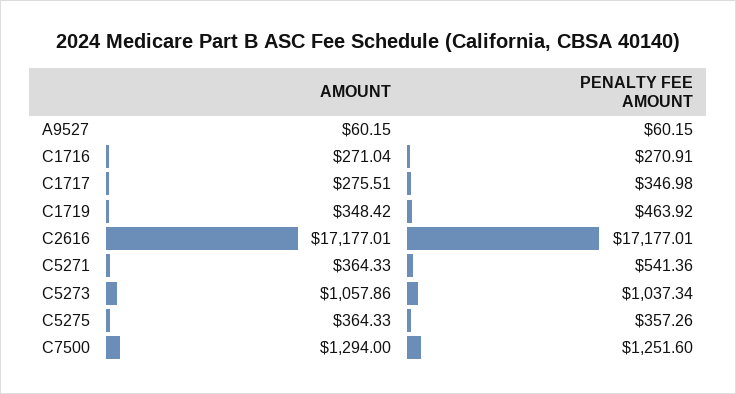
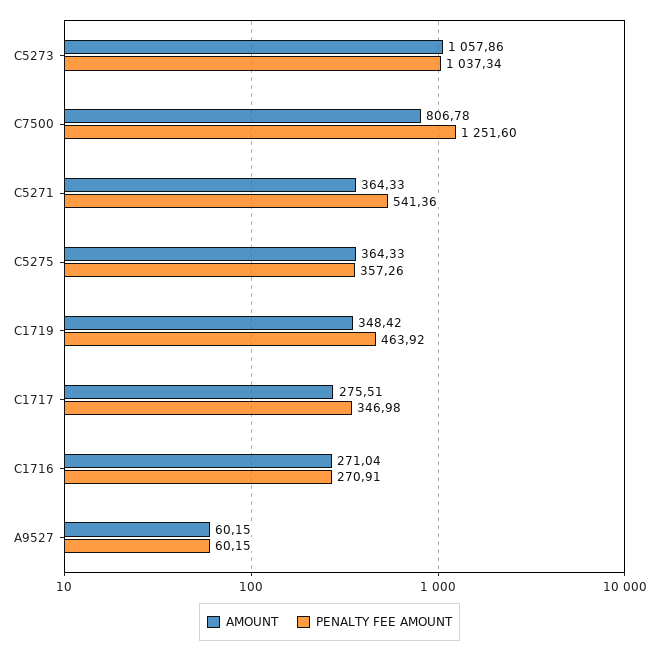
  {
    "AMOUNT": {
      "A9527": 60.15,
      "C1716": 271.04,
      "C1717": 275.51,
      "C1719": 348.42,
-     "C2616": 17177.01,
      "C5271": 364.33,
      "C5273": 1057.86,
      "C5275": 364.33,
-     "C7500": 1294
+     "C7500": 806.78
    },
    "PENALTY FEE AMOUNT": {
      "A9527": 60.15,
      "C1716": 270.91,
      "C1717": 346.98,
      "C1719": 463.92,
-     "C2616": 17177.01,
      "C5271": 541.36,
      "C5273": 1037.34,
      "C5275": 357.26,
      "C7500": 1251.6
    }
  }

